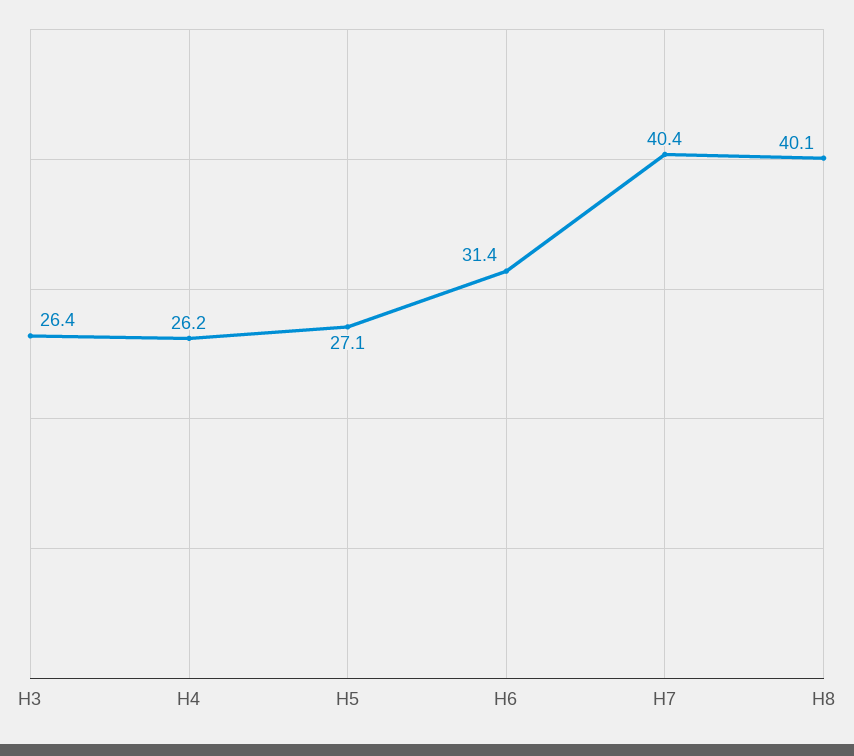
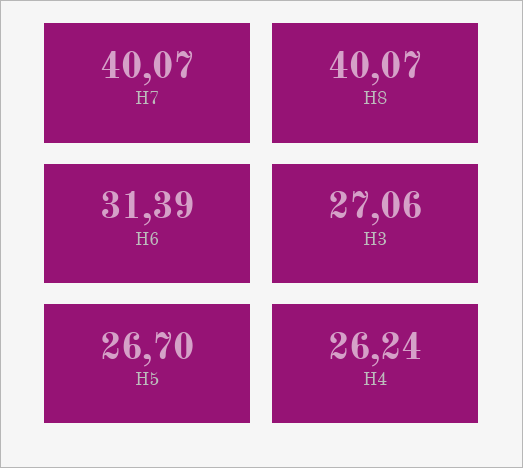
  {
-   "H3": 26.4,
+   "H3": 27.06,
    "H4": 26.24,
-   "H5": 27.1,
+   "H5": 26.7,
    "H6": 31.39,
-   "H7": 40.4,
+   "H7": 40.07,
    "H8": 40.07
  }

